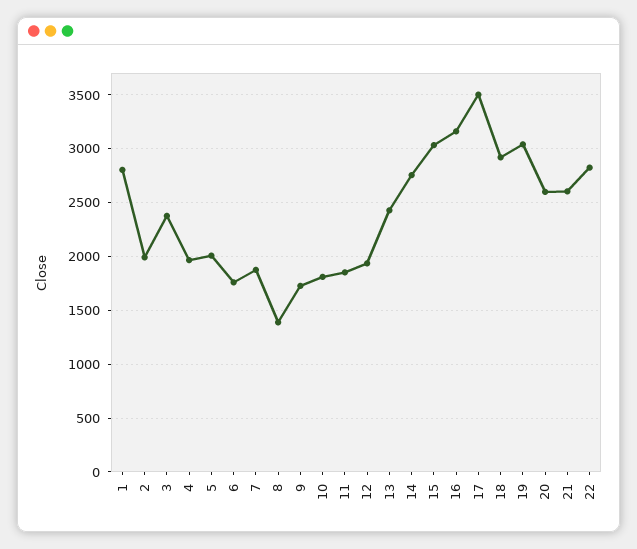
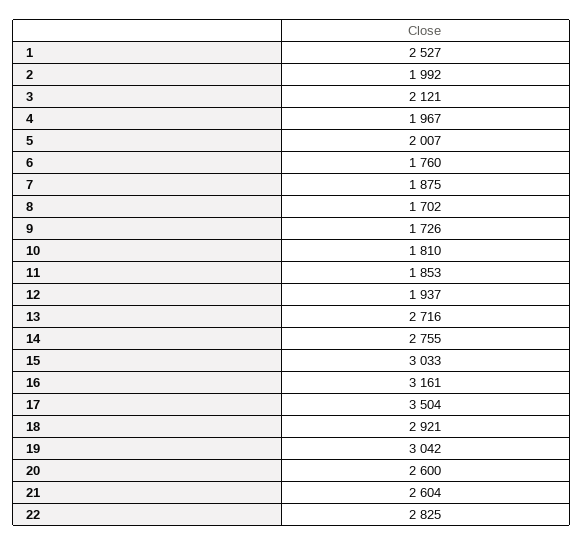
  {
-   "1": 2800,
+   "1": 2527,
    "2": 1992,
-   "3": 2400,
+   "3": 2121,
    "4": 1967,
    "5": 2007,
    "6": 1760,
    "7": 1875,
-   "8": 1400,
+   "8": 1702,
    "9": 1726,
    "10": 1810,
    "11": 1853,
    "12": 1937,
-   "13": 2400,
+   "13": 2716,
    "14": 2755,
    "15": 3033,
    "16": 3161,
    "17": 3504,
    "18": 2921,
    "19": 3042,
    "20": 2600,
    "21": 2604,
    "22": 2825
  }

